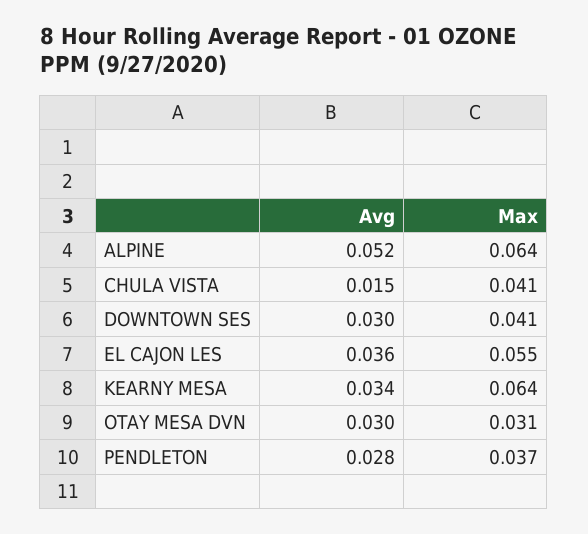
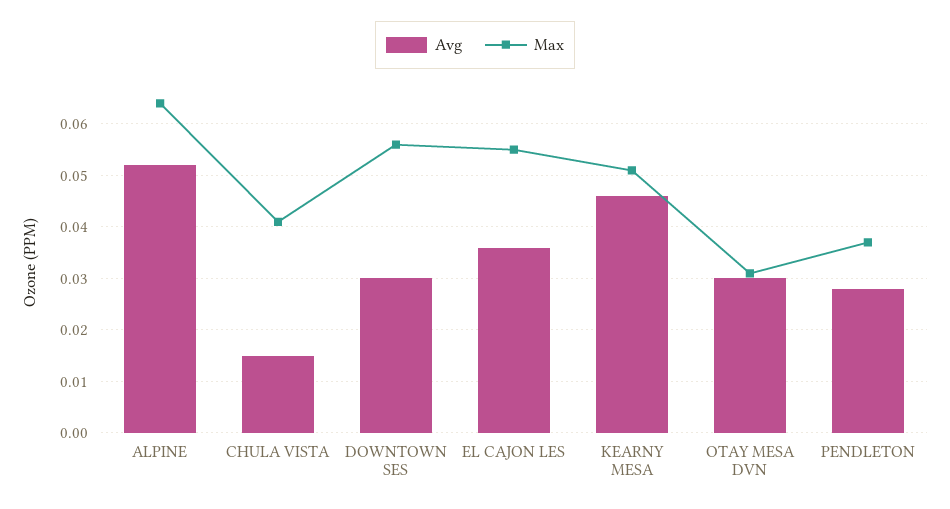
  {
    "Avg": {
      "ALPINE": 0.052,
      "CHULA VISTA": 0.015,
      "DOWNTOWN SES": 0.03,
      "EL CAJON LES": 0.036,
-     "KEARNY MESA": 0.034,
+     "KEARNY MESA": 0.045,
      "OTAY MESA DVN": 0.03,
      "PENDLETON": 0.028
    },
    "Max": {
      "ALPINE": 0.064,
      "CHULA VISTA": 0.041,
-     "DOWNTOWN SES": 0.041,
+     "DOWNTOWN SES": 0.055,
      "EL CAJON LES": 0.055,
-     "KEARNY MESA": 0.064,
+     "KEARNY MESA": 0.05,
      "OTAY MESA DVN": 0.031,
      "PENDLETON": 0.037
    }
  }

